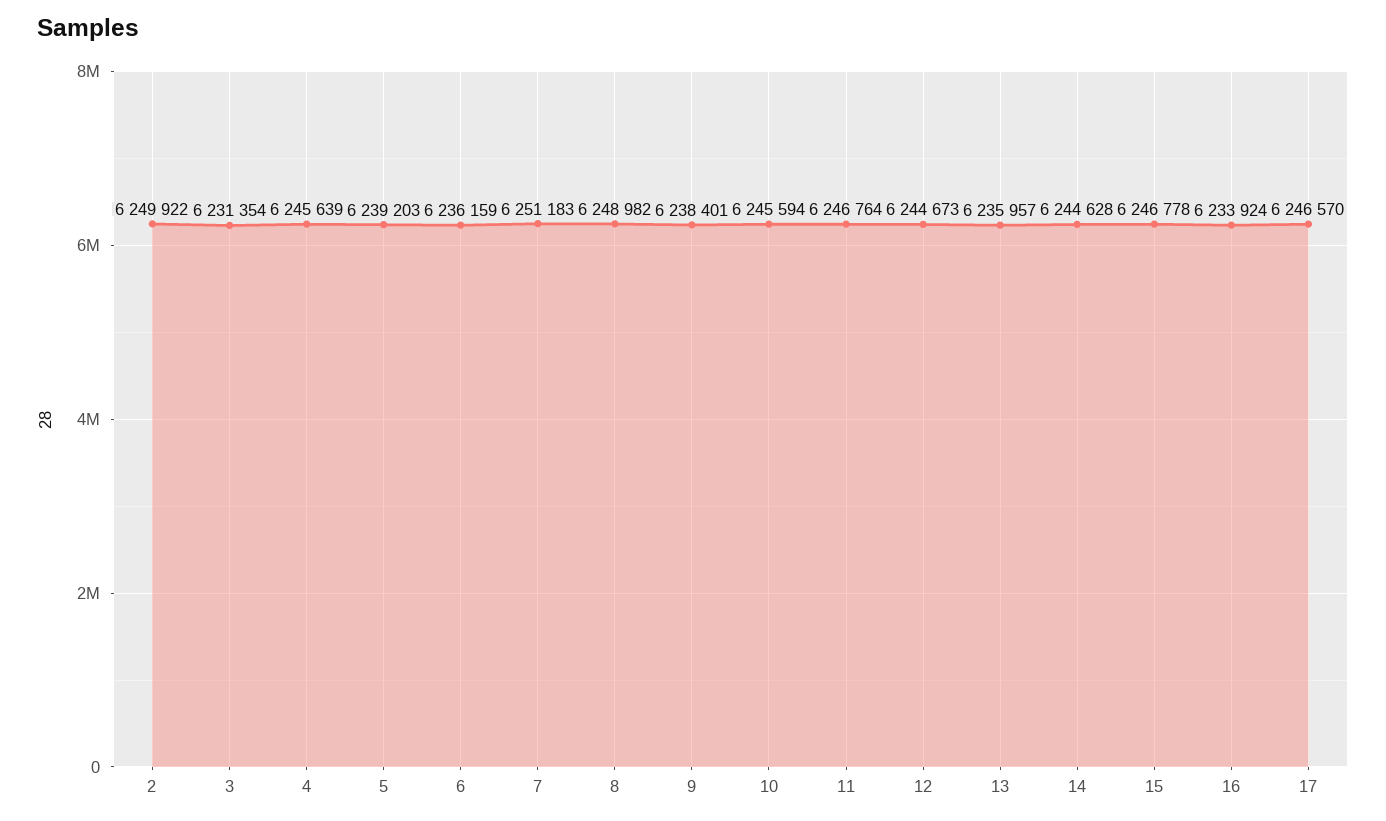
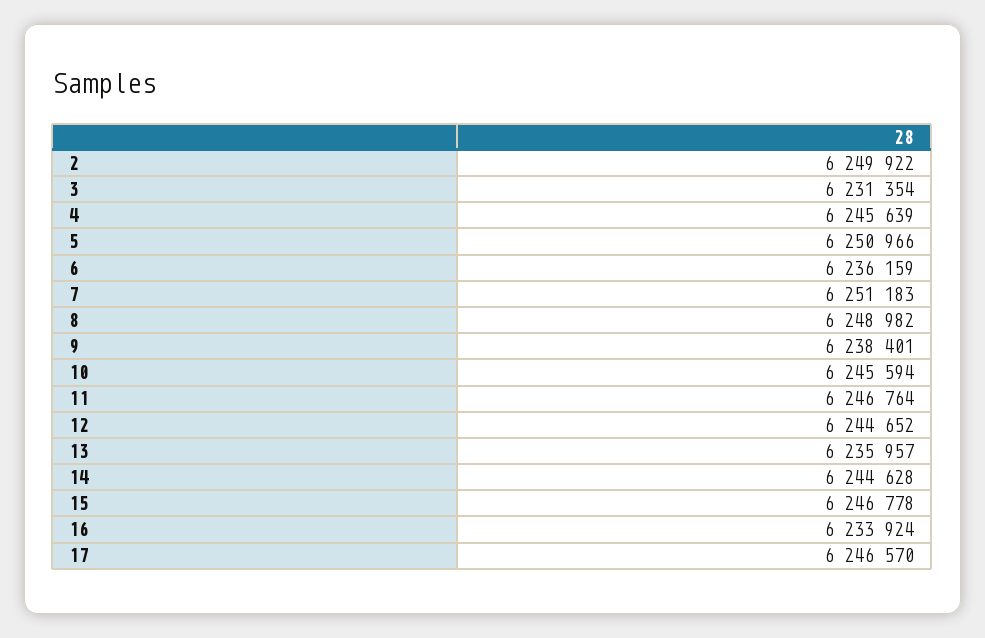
  {
    "2": 6249922,
    "3": 6231354,
    "4": 6245639,
-   "5": 6239203,
+   "5": 6250966,
    "6": 6236159,
    "7": 6251183,
    "8": 6248982,
    "9": 6238401,
    "10": 6245594,
    "11": 6246764,
-   "12": 6244673,
+   "12": 6244652,
    "13": 6235957,
    "14": 6244628,
    "15": 6246778,
    "16": 6233924,
    "17": 6246570
  }

